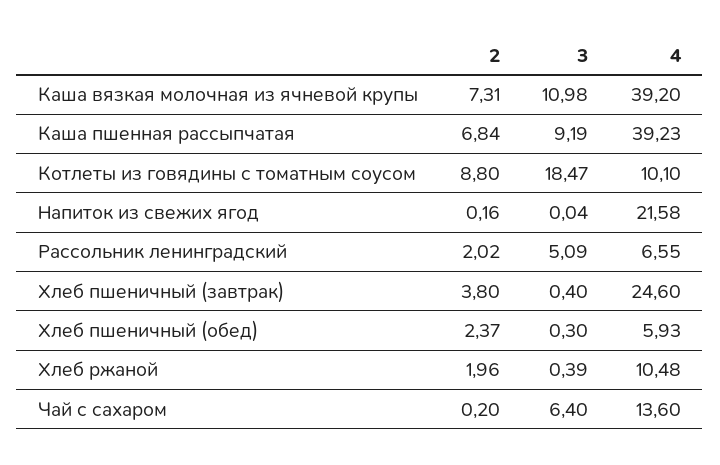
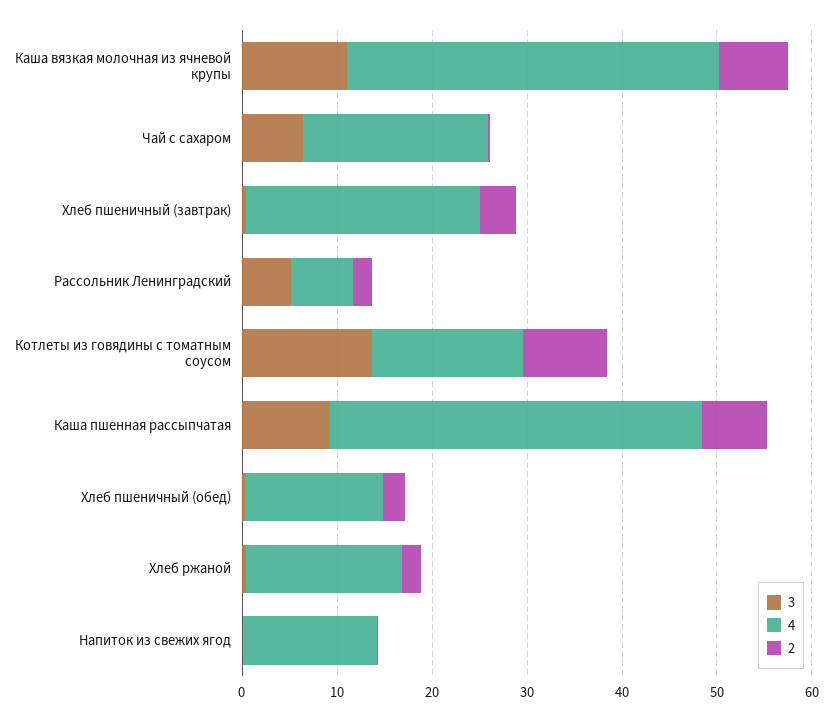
  {
    "2": {
      "Каша вязкая молочная из ячневой крупы": 7.31,
      "Каша пшенная рассыпчатая": 6.84,
      "Котлеты из говядины с томатным соусом": 8.8,
      "Напиток из свежих ягод": 0.16,
      "Рассольник ленинградский": 2.02,
      "Хлеб пшеничный (завтрак)": 3.8,
      "Хлеб пшеничный (обед)": 2.37,
      "Хлеб ржаной": 1.96,
      "Чай с сахаром": 0.2
    },
    "3": {
      "Каша вязкая молочная из ячневой крупы": 10.98,
      "Каша пшенная рассыпчатая": 9.19,
-     "Котлеты из говядины с томатным соусом": 18.47,
+     "Котлеты из говядины с томатным соусом": 14,
      "Напиток из свежих ягод": 0.04,
      "Рассольник ленинградский": 5.09,
      "Хлеб пшеничный (завтрак)": 0.4,
      "Хлеб пшеничный (обед)": 0.3,
      "Хлеб ржаной": 0.39,
      "Чай с сахаром": 6.4
    },
    "4": {
      "Каша вязкая молочная из ячневой крупы": 39.2,
      "Каша пшенная рассыпчатая": 39.23,
-     "Котлеты из говядины с томатным соусом": 10.1,
+     "Котлеты из говядины с томатным соусом": 16,
-     "Напиток из свежих ягод": 21.58,
+     "Напиток из свежих ягод": 14,
      "Рассольник ленинградский": 6.55,
      "Хлеб пшеничный (завтрак)": 24.6,
-     "Хлеб пшеничный (обед)": 5.93,
+     "Хлеб пшеничный (обед)": 14,
-     "Хлеб ржаной": 10.48,
+     "Хлеб ржаной": 16,
-     "Чай с сахаром": 13.6
+     "Чай с сахаром": 20
    }
  }

